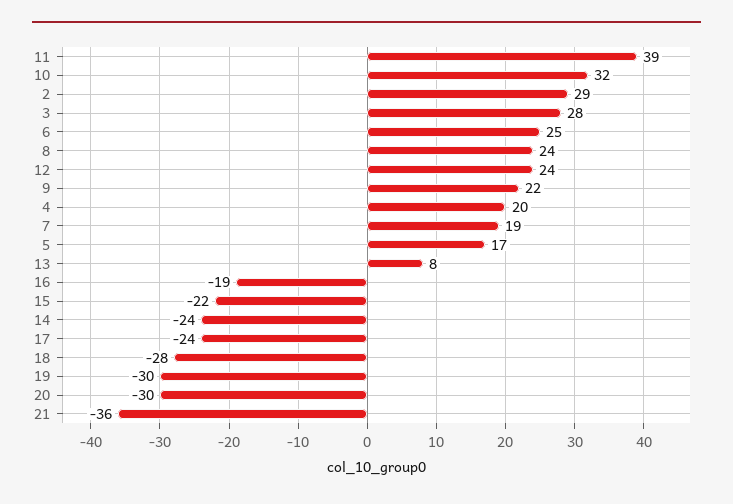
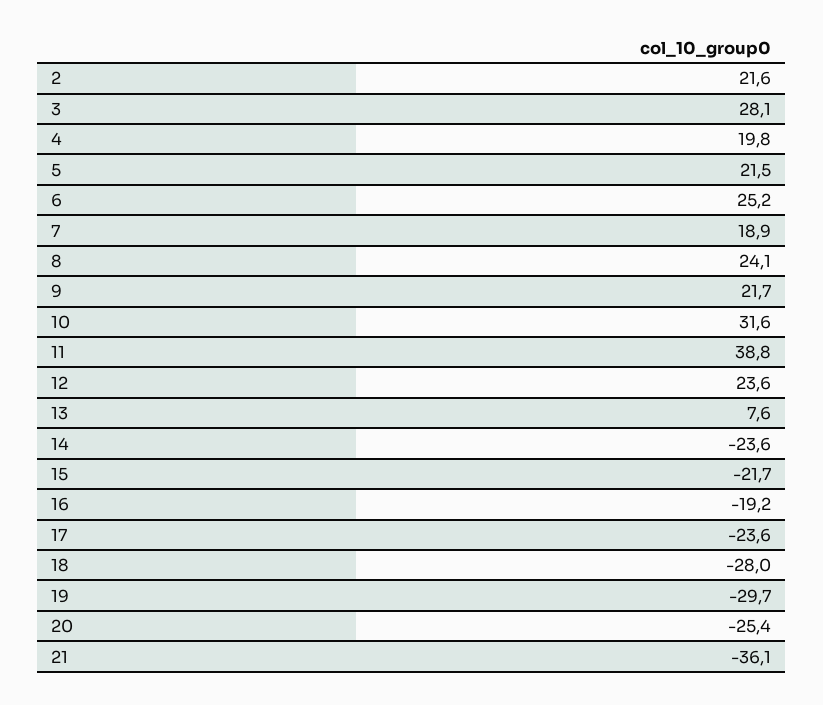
  {
    "11": 38.8,
    "10": 31.6,
-   "2": 29,
+   "2": 21.6,
    "3": 28.1,
    "6": 25.2,
    "8": 24.1,
    "12": 23.6,
    "9": 21.7,
    "4": 19.8,
    "7": 18.9,
-   "5": 17,
+   "5": 21.5,
    "13": 7.6,
    "16": -19.2,
    "15": -21.7,
    "14": -23.6,
    "17": -23.6,
    "18": -28,
    "19": -29.7,
-   "20": -30,
+   "20": -25.4,
    "21": -36.1
  }

